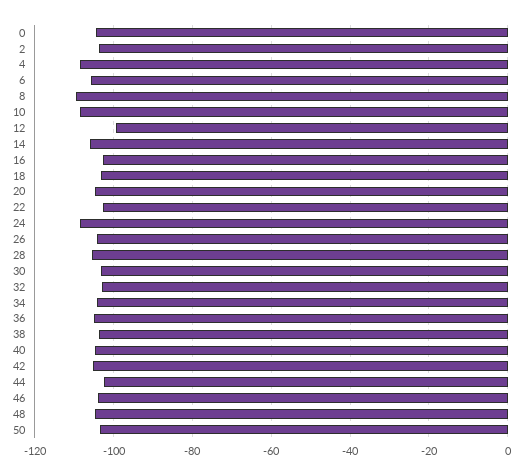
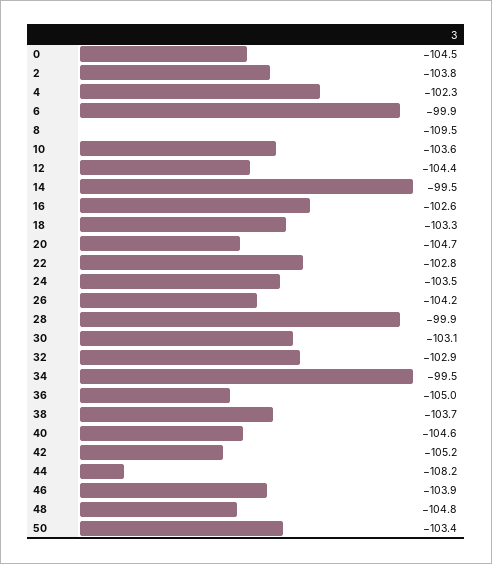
  {
    "0": -104.5,
    "2": -103.8,
-   "4": -108,
+   "4": -102.3,
-   "6": -106,
+   "6": -99.9,
    "8": -109.5,
-   "10": -108,
+   "10": -103.6,
-   "12": -100,
+   "12": -104.4,
-   "14": -106,
+   "14": -99.5,
    "16": -102.6,
    "18": -103.3,
    "20": -104.7,
    "22": -102.8,
-   "24": -108,
+   "24": -103.5,
    "26": -104.2,
-   "28": -106,
+   "28": -99.9,
    "30": -103.1,
    "32": -102.9,
-   "34": -104,
+   "34": -99.5,
    "36": -105,
    "38": -103.7,
    "40": -104.6,
    "42": -105.2,
-   "44": -102,
+   "44": -108.2,
    "46": -103.9,
    "48": -104.8,
    "50": -103.4
  }

